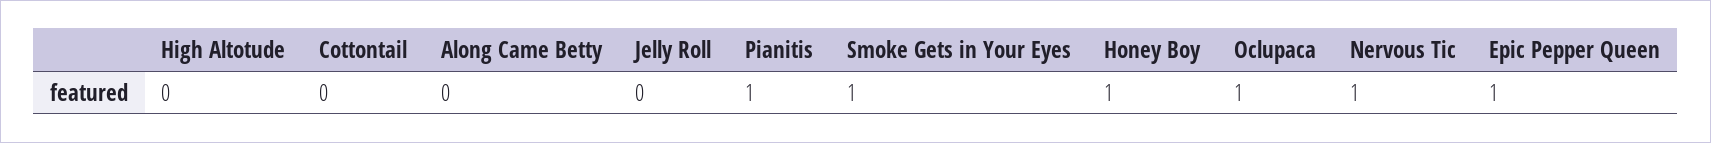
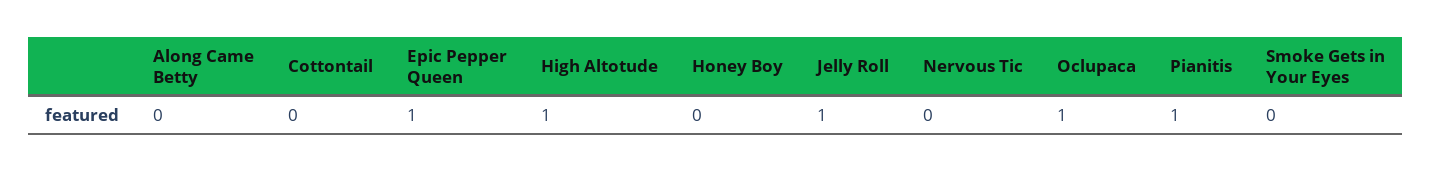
  {
-   "High Altotude": 0,
+   "High Altotude": 1,
    "Cottontail": 0,
    "Along Came Betty": 0,
-   "Jelly Roll": 0,
+   "Jelly Roll": 1,
    "Pianitis": 1,
-   "Smoke Gets in Your Eyes": 1,
+   "Smoke Gets in Your Eyes": 0,
-   "Honey Boy": 1,
+   "Honey Boy": 0,
    "Oclupaca": 1,
-   "Nervous Tic": 1,
+   "Nervous Tic": 0,
    "Epic Pepper Queen": 1
  }

